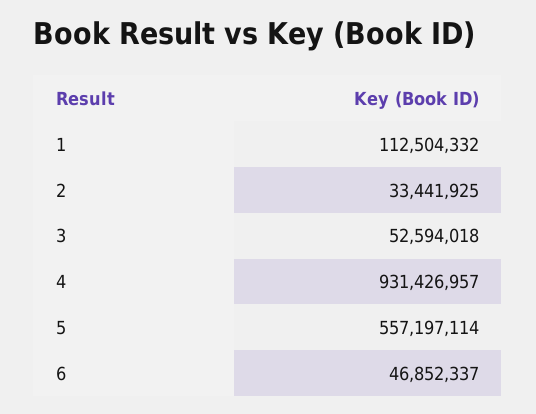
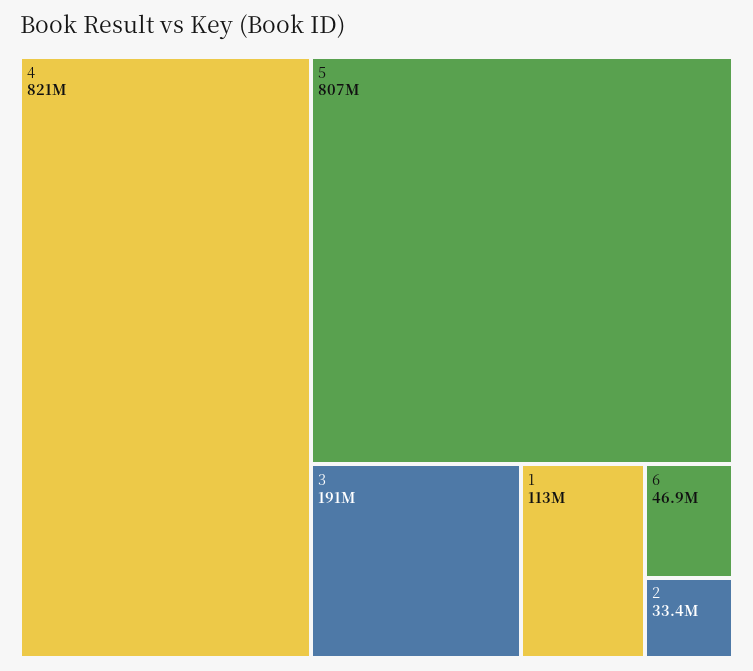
  {
    "1": 112504332,
    "2": 33441925,
-   "3": 52594018,
+   "3": 191000000,
-   "4": 931426957,
+   "4": 821000000,
-   "5": 557197114,
+   "5": 807000000,
    "6": 46852337
  }

